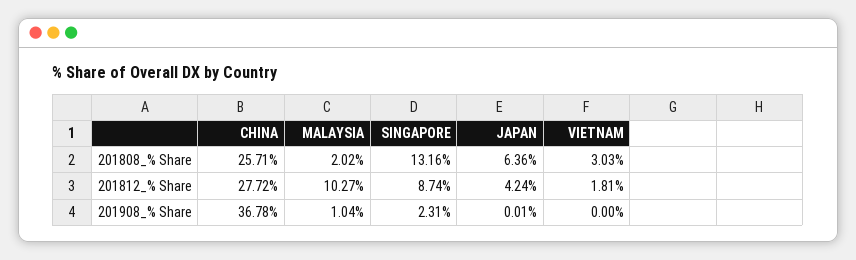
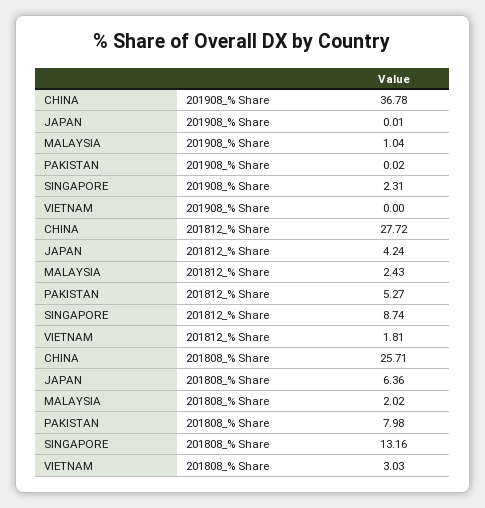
  {
    "CHINA": {
      "201808_% Share": 25.71,
      "201812_% Share": 27.72,
      "201908_% Share": 36.78
    },
    "MALAYSIA": {
      "201808_% Share": 2.02,
-     "201812_% Share": 10.27,
+     "201812_% Share": 2.43,
      "201908_% Share": 1.04
    },
    "SINGAPORE": {
      "201808_% Share": 13.16,
      "201812_% Share": 8.74,
      "201908_% Share": 2.31
    },
    "JAPAN": {
      "201808_% Share": 6.36,
      "201812_% Share": 4.24,
      "201908_% Share": 0.01
    },
    "VIETNAM": {
      "201808_% Share": 3.03,
      "201812_% Share": 1.81,
      "201908_% Share": 0
-   }
+   },
+   "PAKISTAN": {
+     "201908_% Share": 0.02,
+     "201812_% Share": 5.27,
+     "201808_% Share": 7.98
+   }
  }

